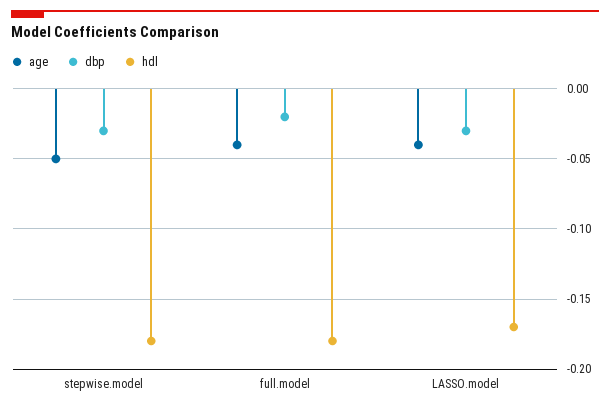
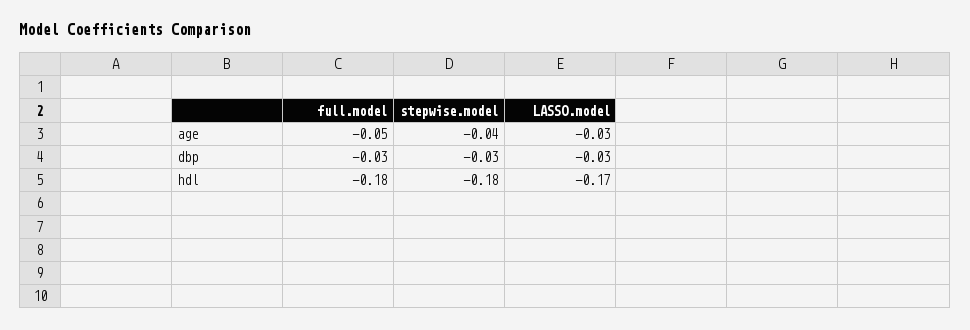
  {
    "age": {
-     "stepwise.model": -0.05,
+     "stepwise.model": -0.04,
-     "full.model": -0.04,
+     "full.model": -0.05,
-     "LASSO.model": -0.04
+     "LASSO.model": -0.03
    },
    "dbp": {
      "stepwise.model": -0.03,
-     "full.model": -0.02,
+     "full.model": -0.03,
      "LASSO.model": -0.03
    },
    "hdl": {
      "stepwise.model": -0.18,
      "full.model": -0.18,
      "LASSO.model": -0.17
    }
  }

